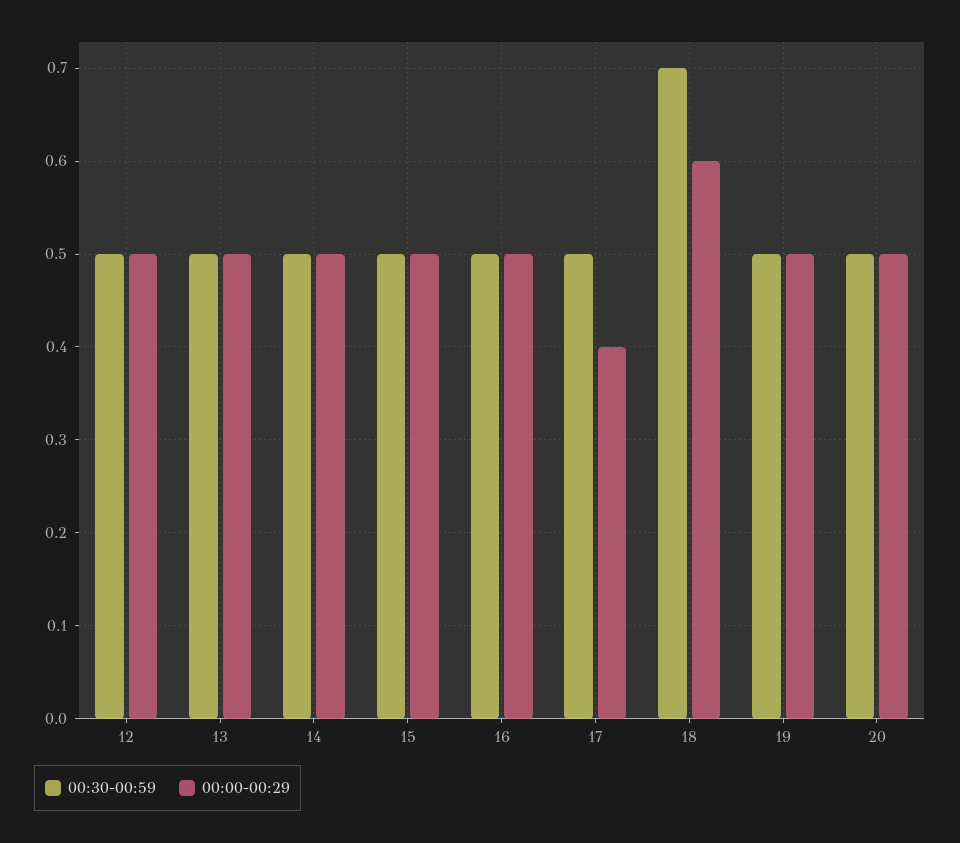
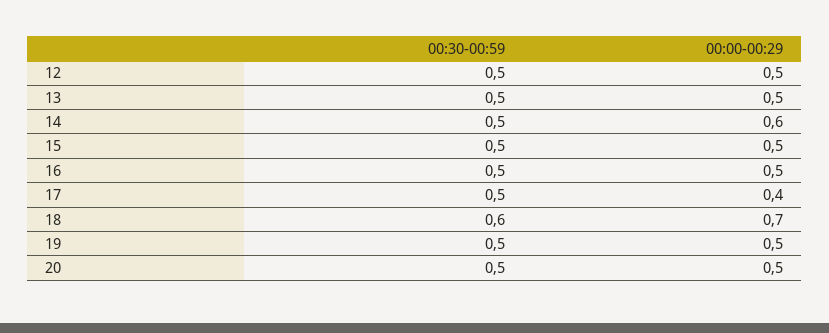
  {
    "00:30-00:59": {
      "12": 0.5,
      "13": 0.5,
      "14": 0.5,
      "15": 0.5,
      "16": 0.5,
      "17": 0.5,
-     "18": 0.7,
+     "18": 0.6,
      "19": 0.5,
      "20": 0.5
    },
    "00:00-00:29": {
      "12": 0.5,
      "13": 0.5,
-     "14": 0.5,
+     "14": 0.6,
      "15": 0.5,
      "16": 0.5,
      "17": 0.4,
-     "18": 0.6,
+     "18": 0.7,
      "19": 0.5,
      "20": 0.5
    }
  }

